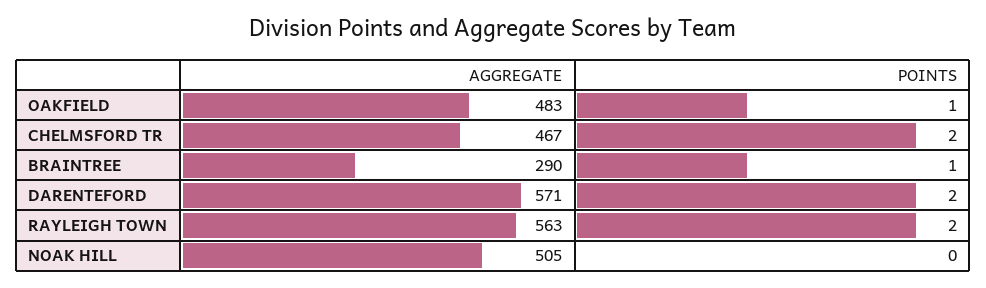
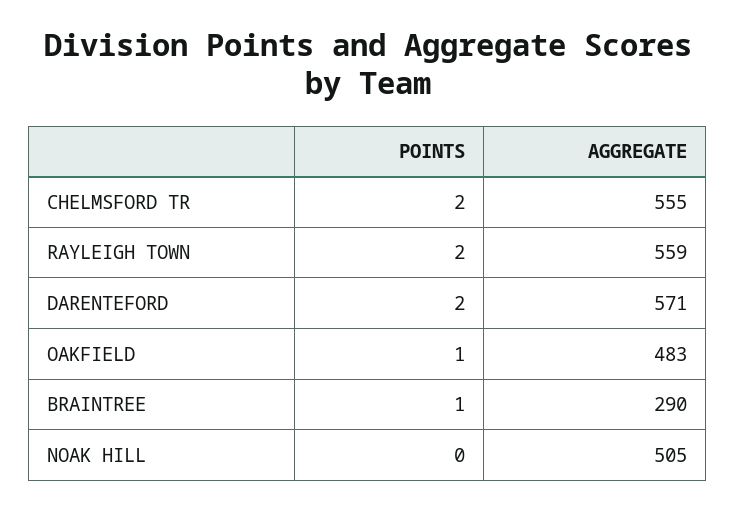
  {
    "AGGREGATE": {
      "OAKFIELD": 483,
-     "CHELMSFORD TR": 467,
+     "CHELMSFORD TR": 555,
      "BRAINTREE": 290,
      "DARENTEFORD": 571,
-     "RAYLEIGH TOWN": 563,
+     "RAYLEIGH TOWN": 559,
      "NOAK HILL": 505
    },
    "POINTS": {
      "OAKFIELD": 1,
      "CHELMSFORD TR": 2,
      "BRAINTREE": 1,
      "DARENTEFORD": 2,
      "RAYLEIGH TOWN": 2,
      "NOAK HILL": 0
    }
  }

